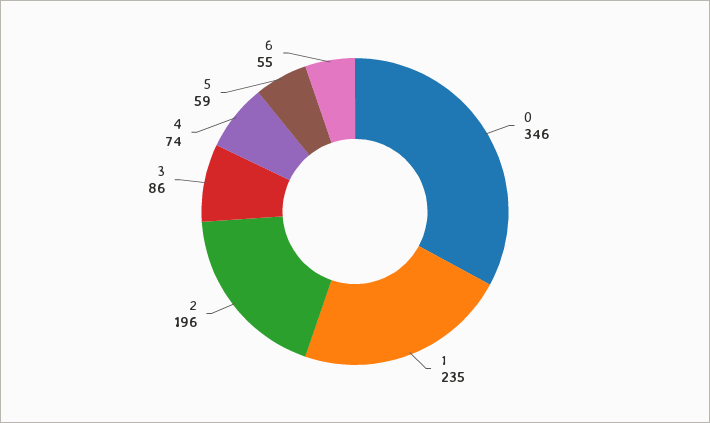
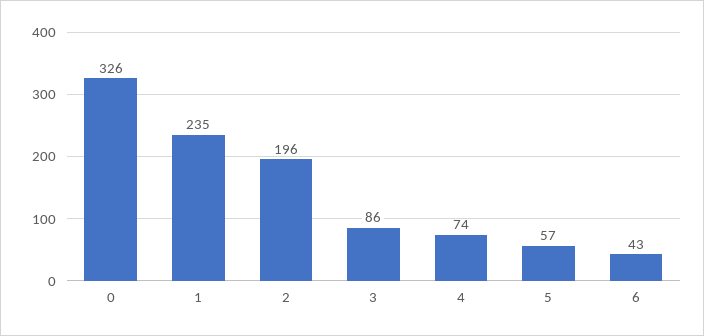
  {
-   "0": 346,
+   "0": 326,
    "1": 235,
    "2": 196,
    "3": 86,
    "4": 74,
-   "5": 59,
+   "5": 57,
-   "6": 55
+   "6": 43
  }

